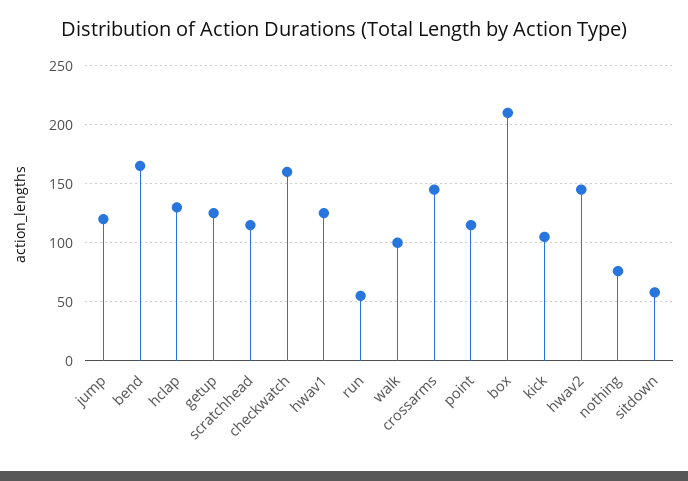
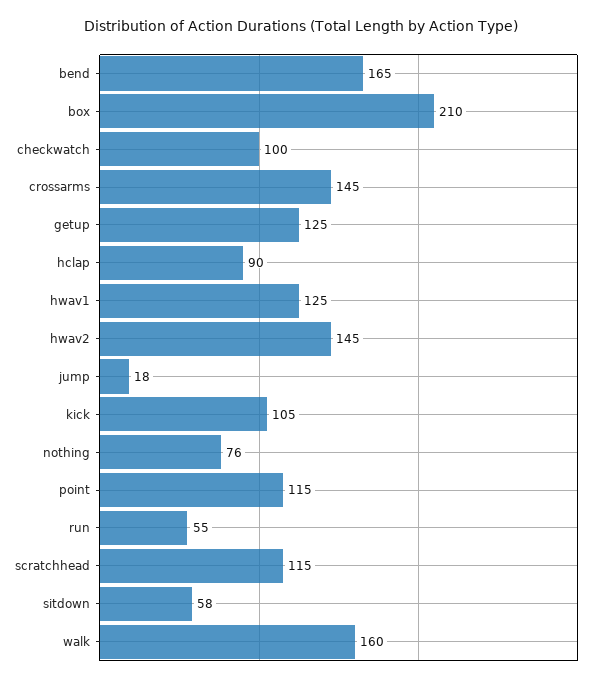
  {
-   "jump": 120,
+   "jump": 18,
    "bend": 165,
-   "hclap": 130,
+   "hclap": 90,
    "getup": 125,
    "scratchhead": 115,
-   "checkwatch": 160,
+   "checkwatch": 100,
    "hwav1": 125,
    "run": 55,
-   "walk": 100,
+   "walk": 160,
    "crossarms": 145,
    "point": 115,
    "box": 210,
    "kick": 105,
    "hwav2": 145,
    "nothing": 76,
    "sitdown": 58
  }

